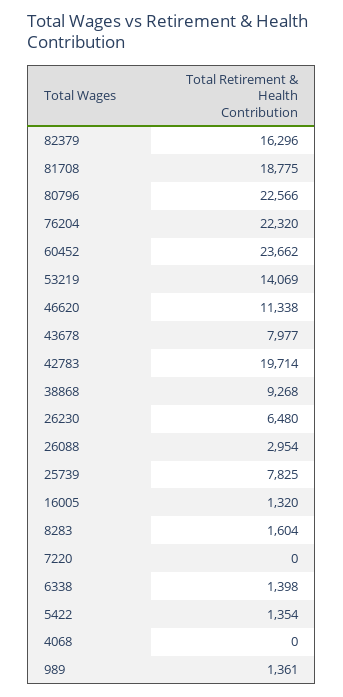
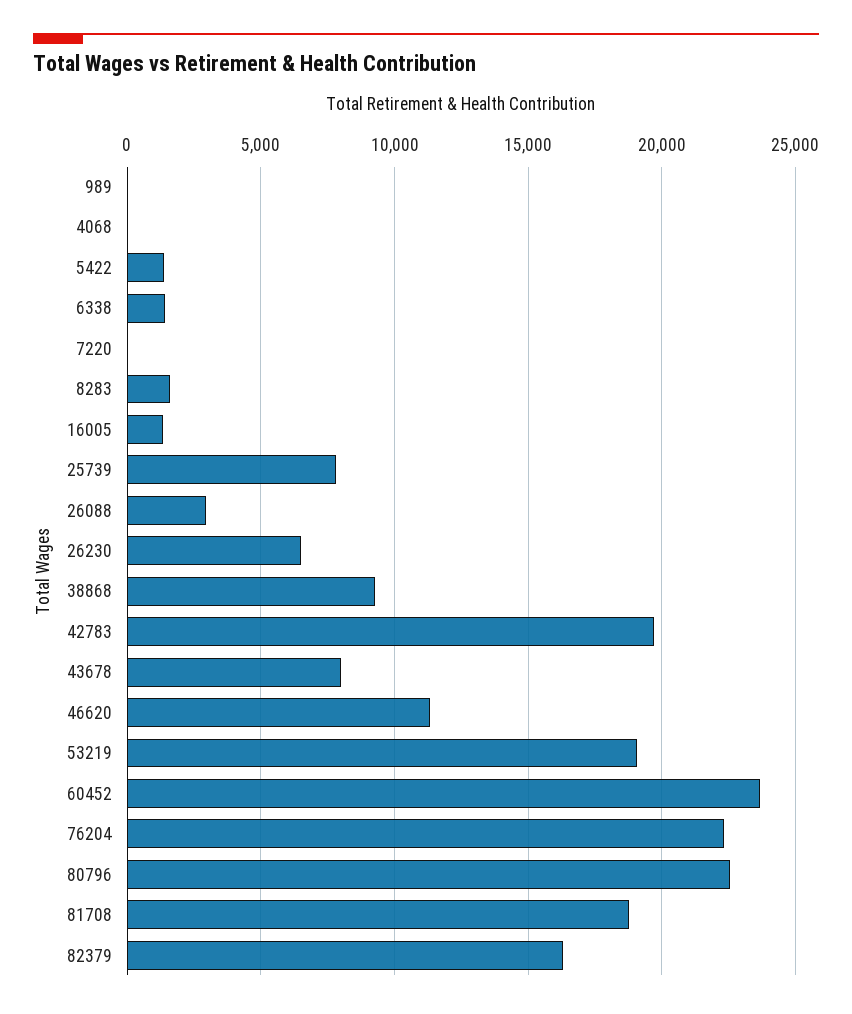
  {
    "82379": 16296,
    "81708": 18775,
    "80796": 22566,
    "76204": 22320,
    "60452": 23662,
-   "53219": 14069,
+   "53219": 19000,
    "46620": 11338,
    "43678": 7977,
    "42783": 19714,
    "38868": 9268,
    "26230": 6480,
    "26088": 2954,
    "25739": 7825,
    "16005": 1320,
    "8283": 1604,
    "7220": 0,
    "6338": 1398,
    "5422": 1354,
    "4068": 0,
-   "989": 1361
+   "989": 0
  }

